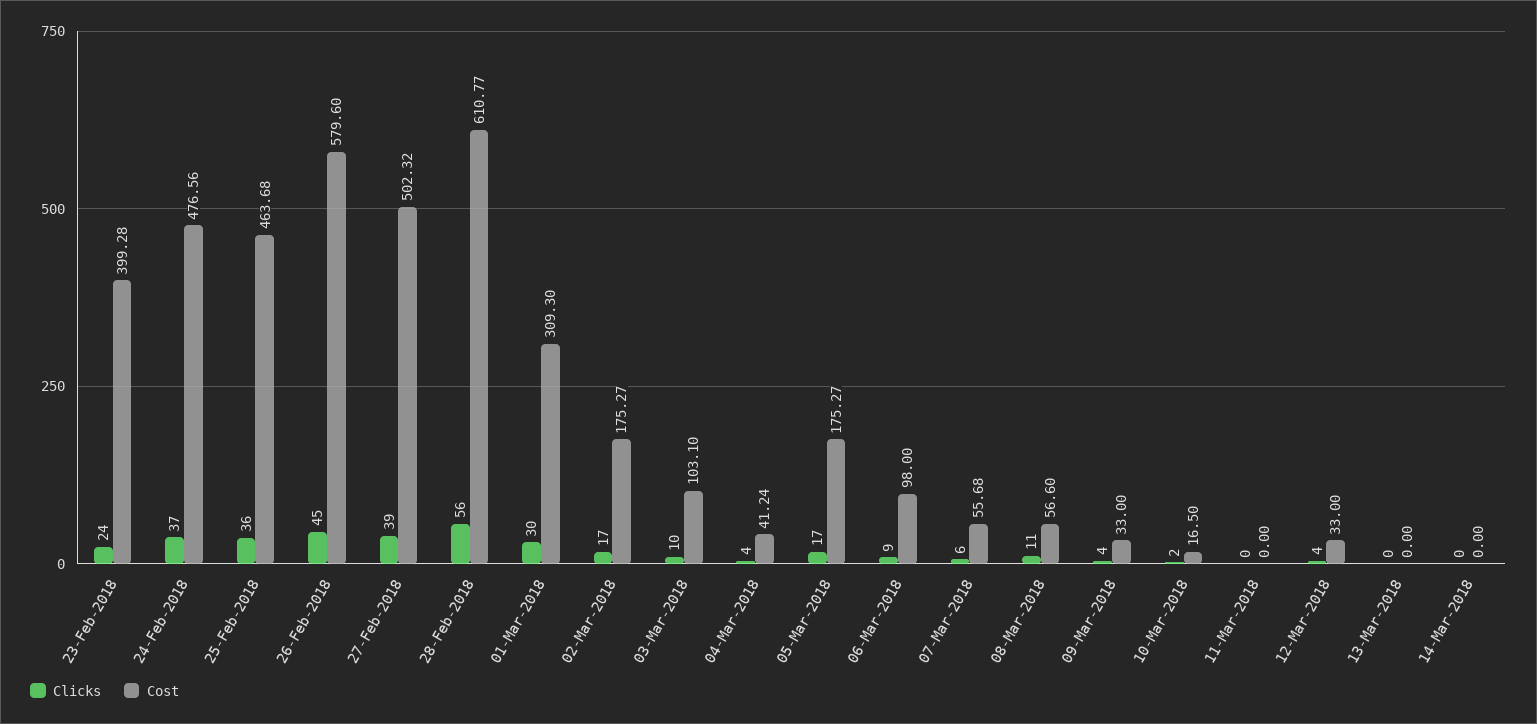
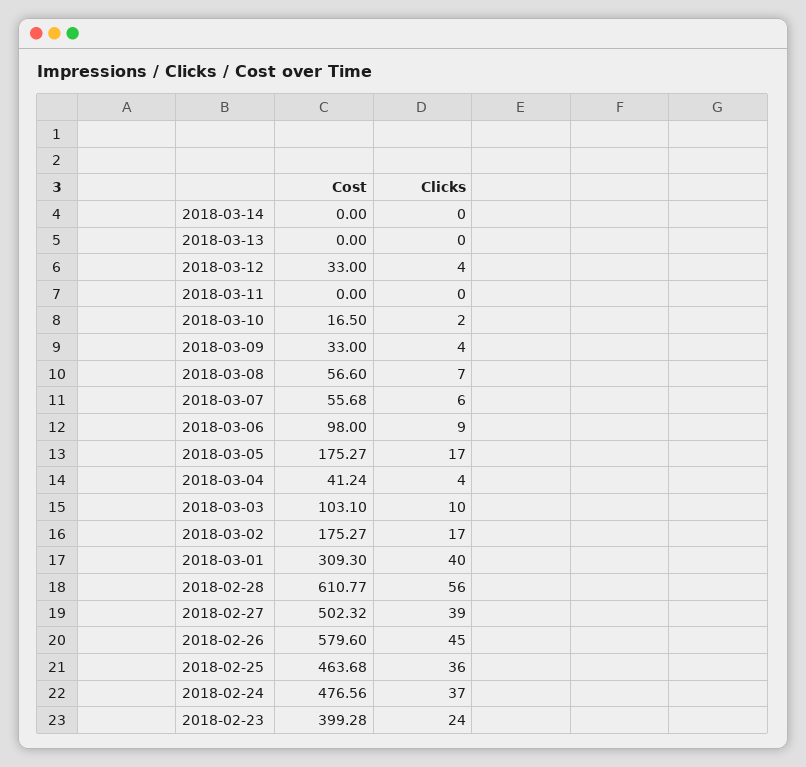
  {
    "Clicks": {
      "23-Feb-2018": 24,
      "24-Feb-2018": 37,
      "25-Feb-2018": 36,
      "26-Feb-2018": 45,
      "27-Feb-2018": 39,
      "28-Feb-2018": 56,
-     "01-Mar-2018": 30,
+     "01-Mar-2018": 40,
      "02-Mar-2018": 17,
      "03-Mar-2018": 10,
      "04-Mar-2018": 4,
      "05-Mar-2018": 17,
      "06-Mar-2018": 9,
      "07-Mar-2018": 6,
-     "08-Mar-2018": 11,
+     "08-Mar-2018": 7,
      "09-Mar-2018": 4,
      "10-Mar-2018": 2,
      "11-Mar-2018": 0,
      "12-Mar-2018": 4,
      "13-Mar-2018": 0,
      "14-Mar-2018": 0
    },
    "Cost": {
      "23-Feb-2018": 399.28,
      "24-Feb-2018": 476.56,
      "25-Feb-2018": 463.68,
      "26-Feb-2018": 579.6,
      "27-Feb-2018": 502.32,
      "28-Feb-2018": 610.77,
      "01-Mar-2018": 309.3,
      "02-Mar-2018": 175.27,
      "03-Mar-2018": 103.1,
      "04-Mar-2018": 41.24,
      "05-Mar-2018": 175.27,
      "06-Mar-2018": 98,
      "07-Mar-2018": 55.68,
      "08-Mar-2018": 56.6,
      "09-Mar-2018": 33,
      "10-Mar-2018": 16.5,
      "11-Mar-2018": 0,
      "12-Mar-2018": 33,
      "13-Mar-2018": 0,
      "14-Mar-2018": 0
    }
  }

